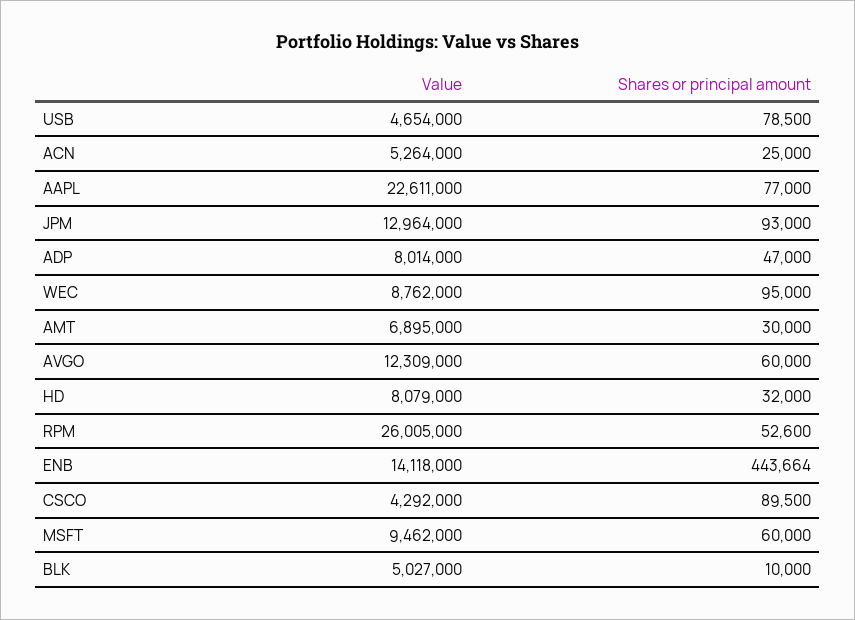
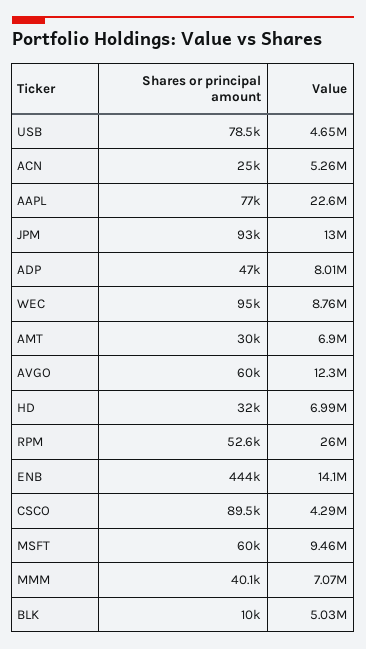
  {
    "Value": {
      "USB": 4654000,
      "ACN": 5264000,
      "AAPL": 22611000,
      "JPM": 12964000,
      "ADP": 8014000,
      "WEC": 8762000,
      "AMT": 6895000,
      "AVGO": 12309000,
-     "HD": 8079000,
+     "HD": 6990000,
      "RPM": 26005000,
      "ENB": 14118000,
      "CSCO": 4292000,
      "MSFT": 9462000,
-     "BLK": 5027000
+     "BLK": 5027000,
+     "MMM": 7070000
    },
    "Shares or principal amount": {
      "USB": 78500,
      "ACN": 25000,
      "AAPL": 77000,
      "JPM": 93000,
      "ADP": 47000,
      "WEC": 95000,
      "AMT": 30000,
      "AVGO": 60000,
      "HD": 32000,
      "RPM": 52600,
      "ENB": 443664,
      "CSCO": 89500,
      "MSFT": 60000,
-     "BLK": 10000
+     "BLK": 10000,
+     "MMM": 40100
    }
  }

